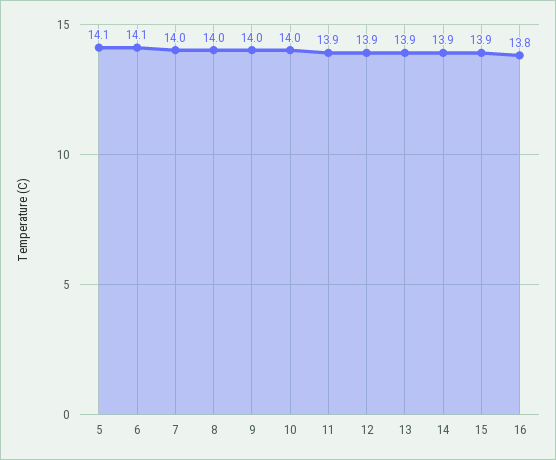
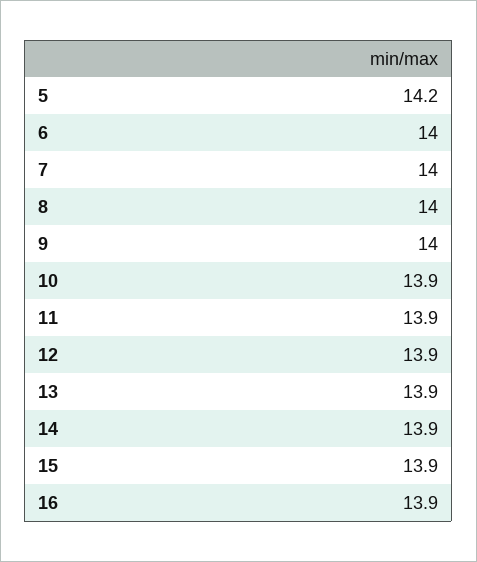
  {
-   "5": 14.1,
+   "5": 14.2,
-   "6": 14.1,
+   "6": 14,
    "7": 14,
    "8": 14,
    "9": 14,
-   "10": 14,
+   "10": 13.9,
    "11": 13.9,
    "12": 13.9,
    "13": 13.9,
    "14": 13.9,
    "15": 13.9,
-   "16": 13.8
+   "16": 13.9
  }

